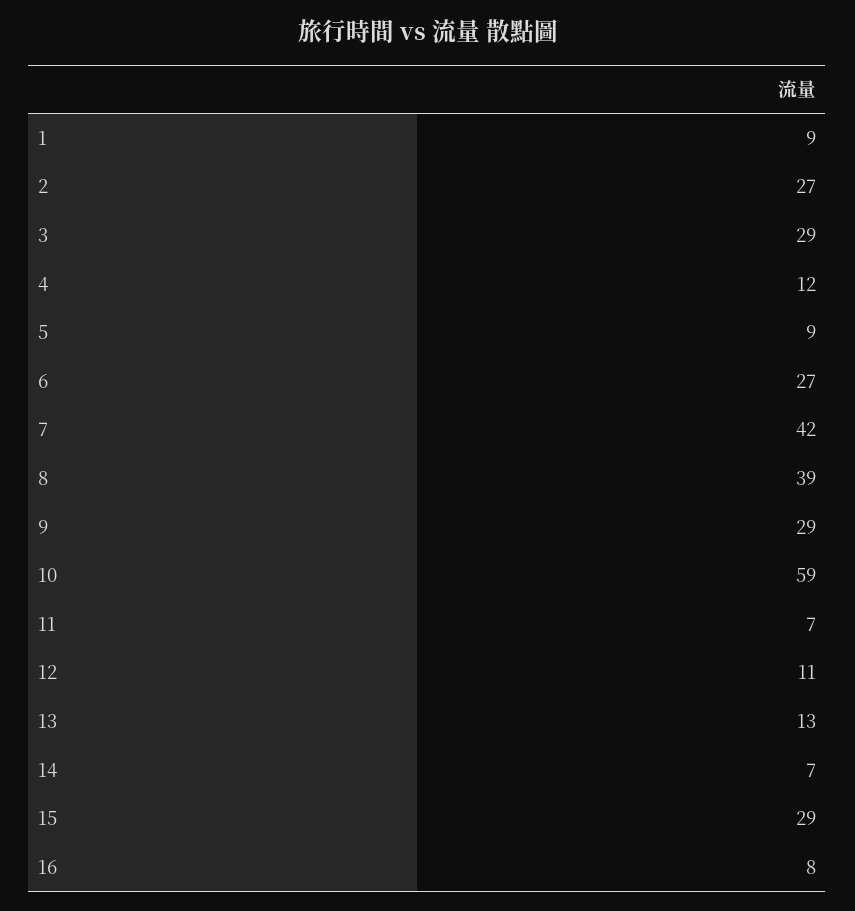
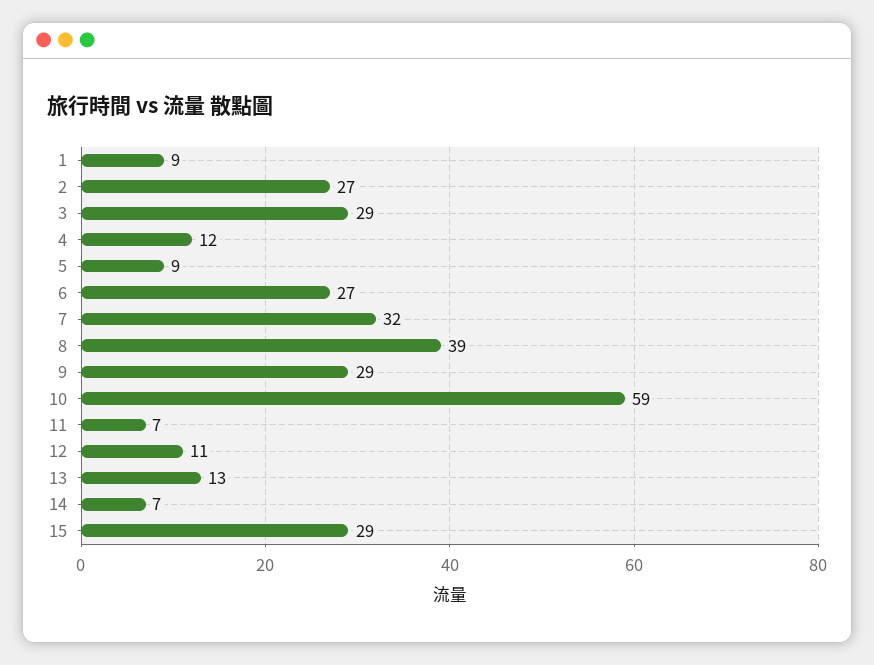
  {
    "1": 9,
    "2": 27,
    "3": 29,
    "4": 12,
    "5": 9,
    "6": 27,
-   "7": 42,
+   "7": 32,
    "8": 39,
    "9": 29,
    "10": 59,
    "11": 7,
    "12": 11,
    "13": 13,
    "14": 7,
-   "15": 29,
+   "15": 29
-   "16": 8
  }

